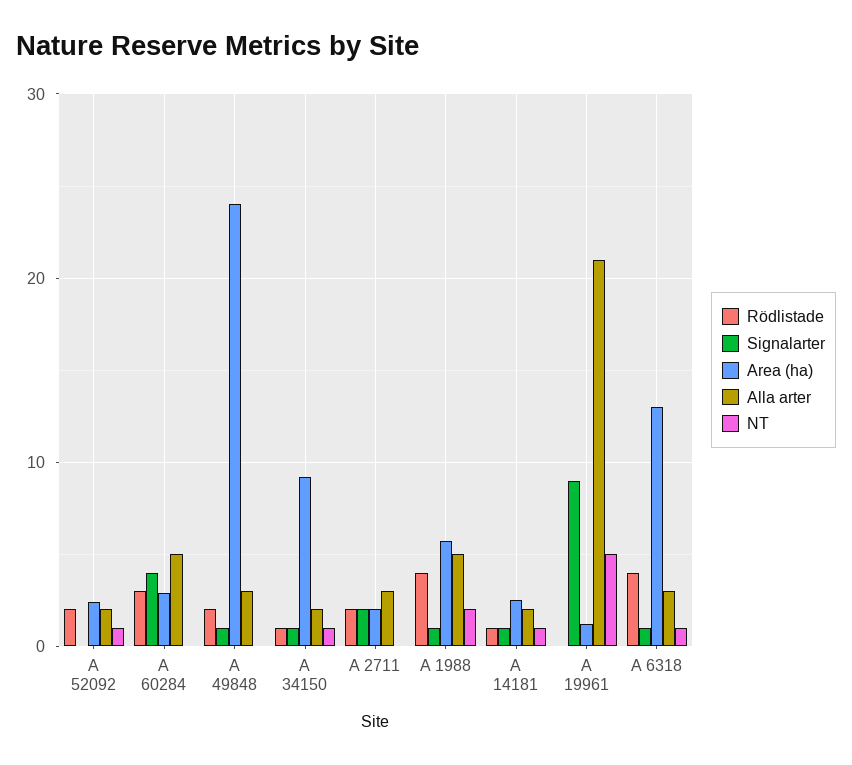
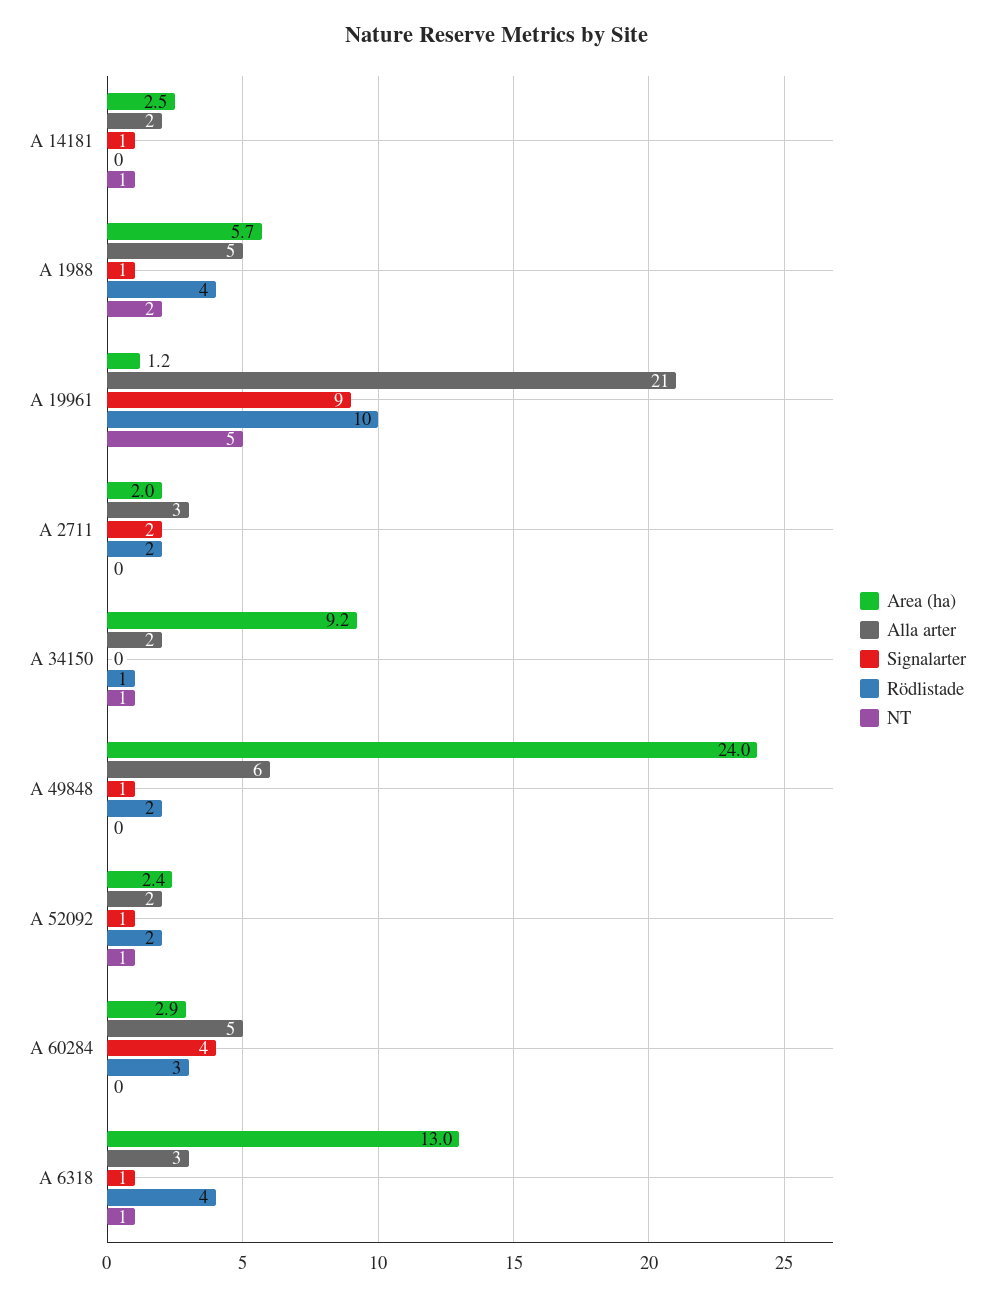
  {
    "Rödlistade": {
      "A 52092": 2,
      "A 60284": 3,
      "A 49848": 2,
      "A 34150": 1,
      "A 2711": 2,
      "A 1988": 4,
-     "A 14181": 1,
+     "A 14181": 0,
-     "A 19961": 0,
+     "A 19961": 10,
      "A 6318": 4
    },
    "Signalarter": {
-     "A 52092": 0,
+     "A 52092": 1,
      "A 60284": 4,
      "A 49848": 1,
-     "A 34150": 1,
+     "A 34150": 0,
      "A 2711": 2,
      "A 1988": 1,
      "A 14181": 1,
      "A 19961": 9,
      "A 6318": 1
    },
    "Area (ha)": {
      "A 52092": 2.4,
      "A 60284": 2.9,
      "A 49848": 24,
      "A 34150": 9.2,
      "A 2711": 2,
      "A 1988": 5.7,
      "A 14181": 2.5,
      "A 19961": 1.2,
      "A 6318": 13
    },
    "Alla arter": {
      "A 52092": 2,
      "A 60284": 5,
-     "A 49848": 3,
+     "A 49848": 6,
      "A 34150": 2,
      "A 2711": 3,
      "A 1988": 5,
      "A 14181": 2,
      "A 19961": 21,
      "A 6318": 3
    },
    "NT": {
      "A 52092": 1,
      "A 60284": 0,
      "A 49848": 0,
      "A 34150": 1,
      "A 2711": 0,
      "A 1988": 2,
      "A 14181": 1,
      "A 19961": 5,
      "A 6318": 1
    }
  }

